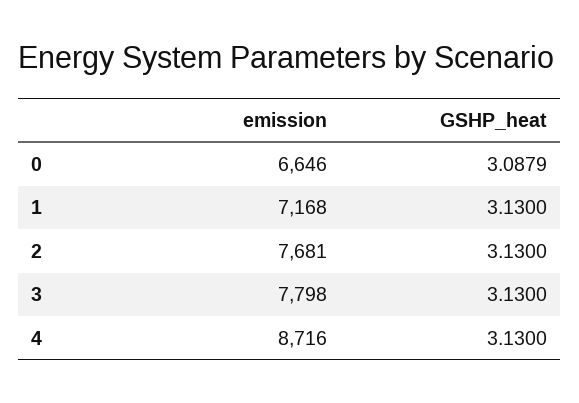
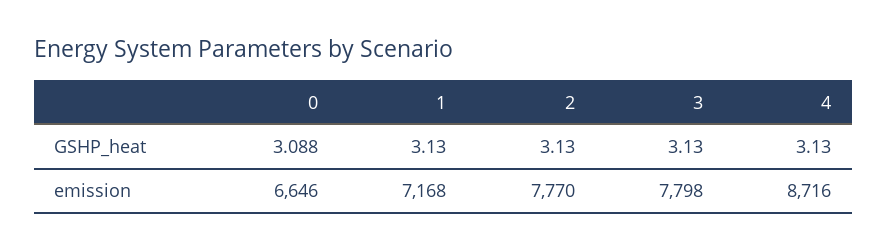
  {
    "emission": {
      "0": 6646,
      "1": 7168,
-     "2": 7681,
+     "2": 7770,
      "3": 7798,
      "4": 8716
    },
    "GSHP_heat": {
-     "0": 3.0879,
+     "0": 3.088,
      "1": 3.13,
      "2": 3.13,
      "3": 3.13,
      "4": 3.13
    }
  }

